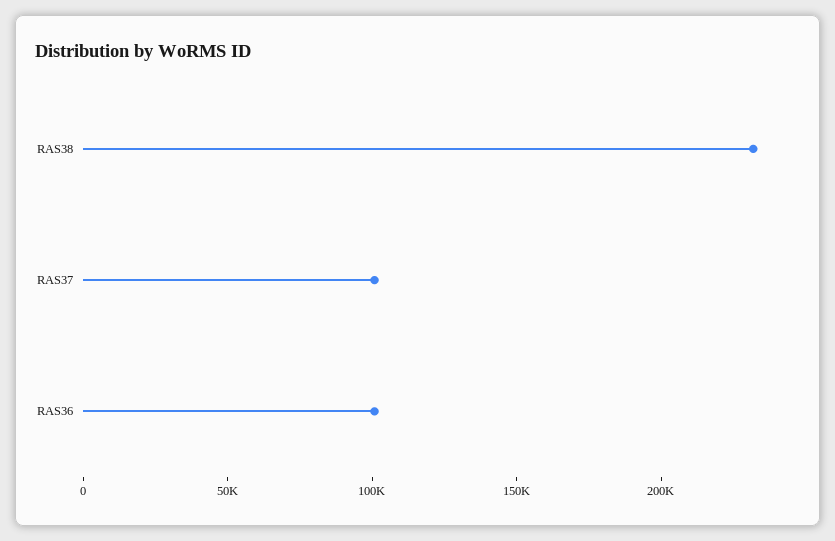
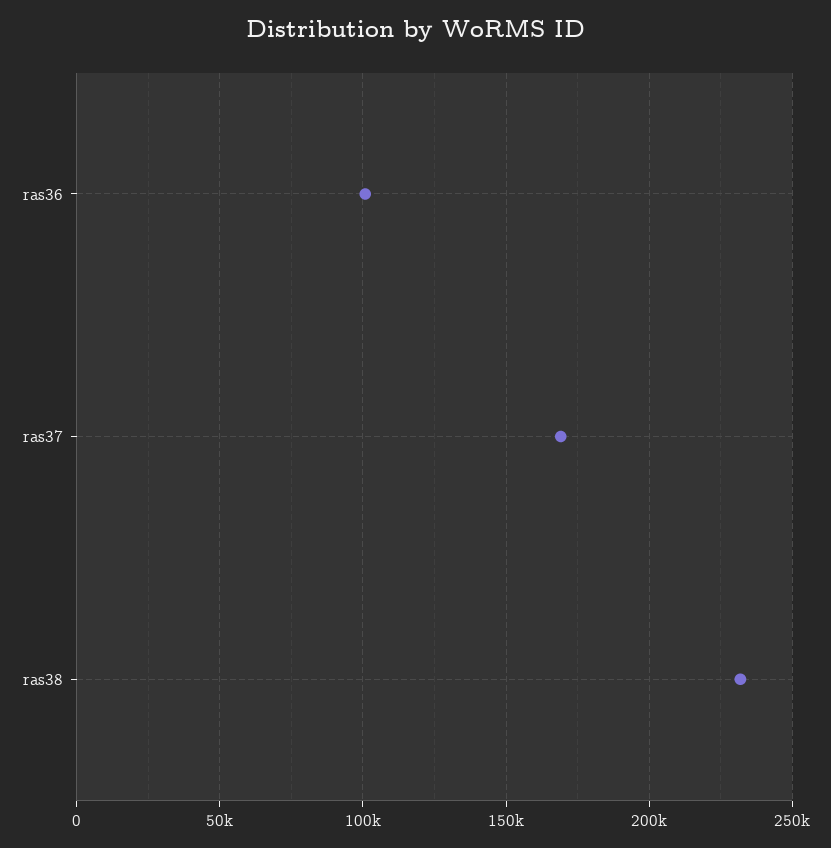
  {
    "RAS38": 230000,
-   "RAS37": 100000,
+   "RAS37": 170000,
    "RAS36": 100000
  }

